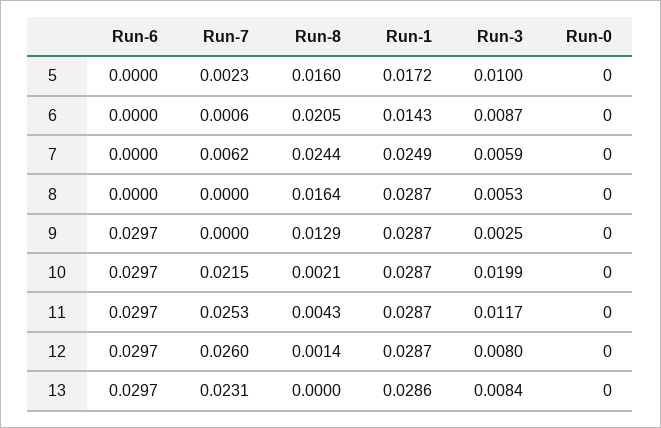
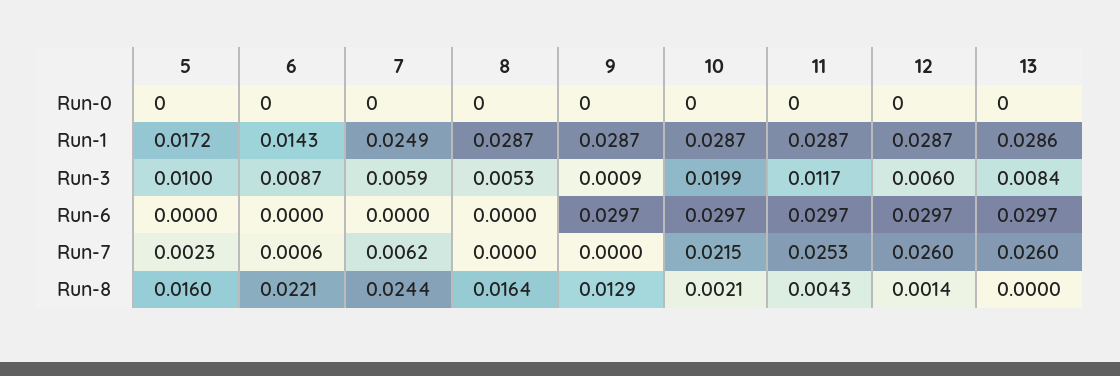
  {
    "Run-6": {
      "5": 0,
      "6": 0,
      "7": 0,
      "8": 0,
      "9": 0.0297,
      "10": 0.0297,
      "11": 0.0297,
      "12": 0.0297,
      "13": 0.0297
    },
    "Run-7": {
      "5": 0.0023,
      "6": 0.0006,
      "7": 0.0062,
      "8": 0,
      "9": 0,
      "10": 0.0215,
      "11": 0.0253,
      "12": 0.026,
-     "13": 0.0231
+     "13": 0.026
    },
    "Run-8": {
      "5": 0.016,
-     "6": 0.0205,
+     "6": 0.0221,
      "7": 0.0244,
      "8": 0.0164,
      "9": 0.0129,
      "10": 0.0021,
      "11": 0.0043,
      "12": 0.0014,
      "13": 0
    },
    "Run-1": {
      "5": 0.0172,
      "6": 0.0143,
      "7": 0.0249,
      "8": 0.0287,
      "9": 0.0287,
      "10": 0.0287,
      "11": 0.0287,
      "12": 0.0287,
      "13": 0.0286
    },
    "Run-3": {
      "5": 0.01,
      "6": 0.0087,
      "7": 0.0059,
      "8": 0.0053,
-     "9": 0.0025,
+     "9": 0.0009,
      "10": 0.0199,
      "11": 0.0117,
-     "12": 0.008,
+     "12": 0.006,
      "13": 0.0084
    },
    "Run-0": {
      "5": 0,
      "6": 0,
      "7": 0,
      "8": 0,
      "9": 0,
      "10": 0,
      "11": 0,
      "12": 0,
      "13": 0
    }
  }

